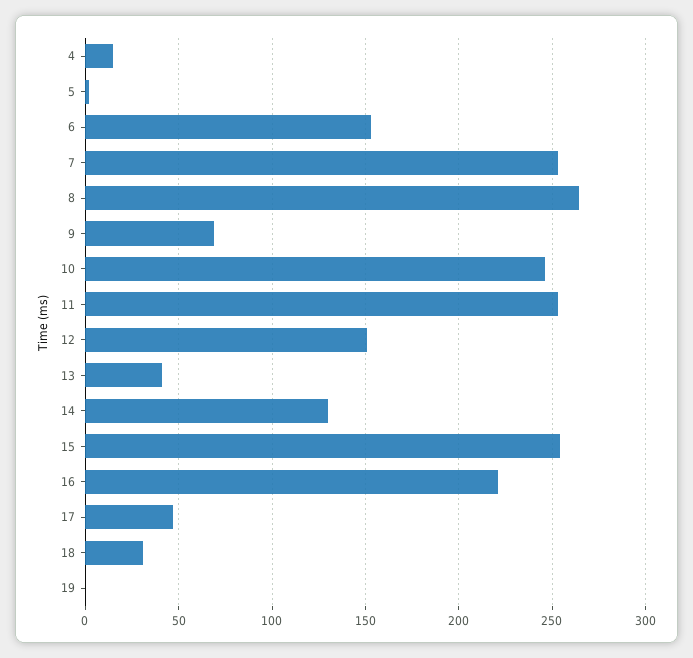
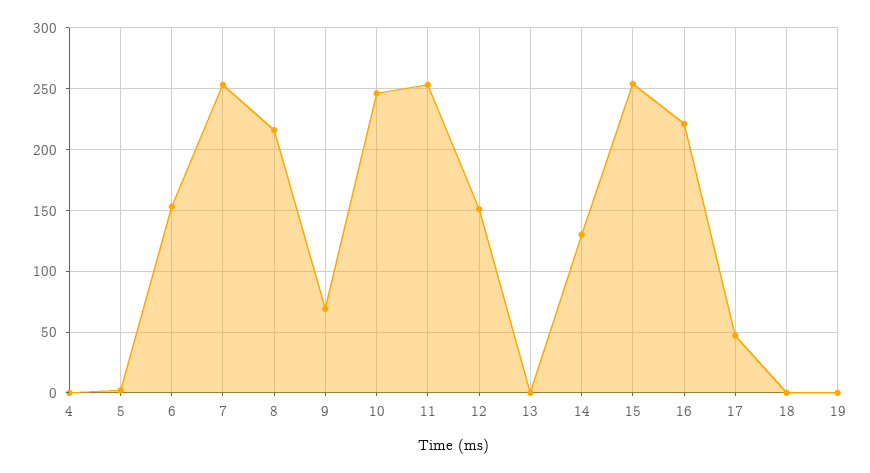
  {
-   "4": 15,
+   "4": 0,
    "5": 0,
    "6": 155,
    "7": 255,
-   "8": 265,
+   "8": 215,
    "9": 70,
    "10": 245,
    "11": 255,
    "12": 150,
-   "13": 40,
+   "13": 0,
    "14": 130,
    "15": 255,
    "16": 220,
    "17": 45,
-   "18": 30,
+   "18": 0,
    "19": 0
  }

